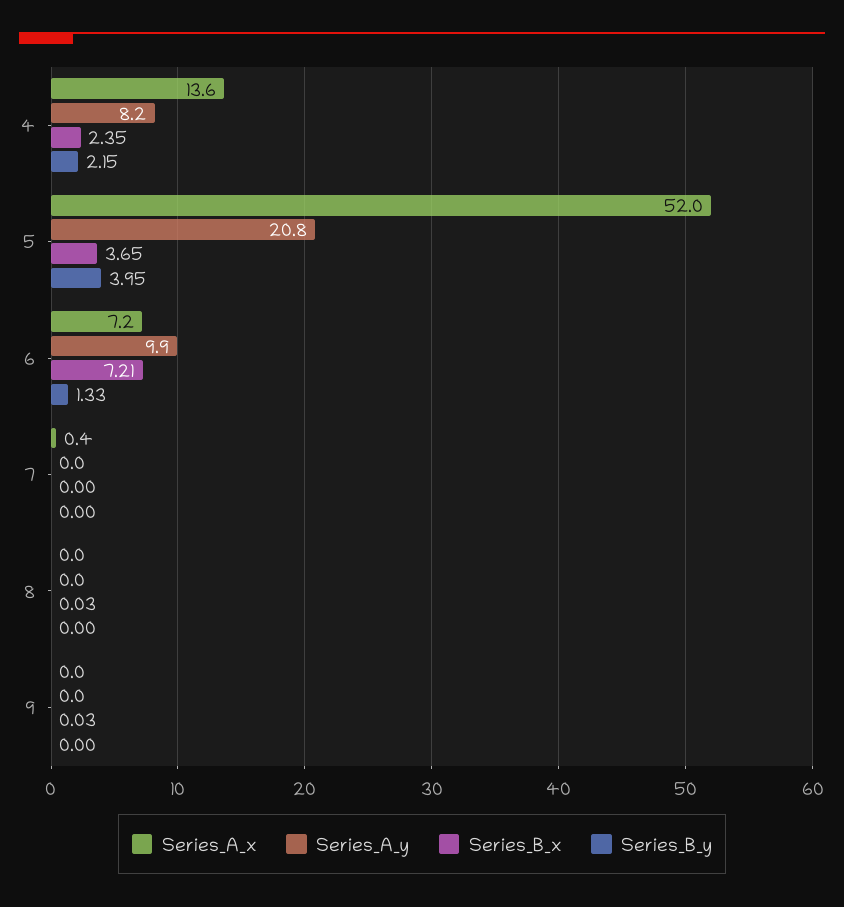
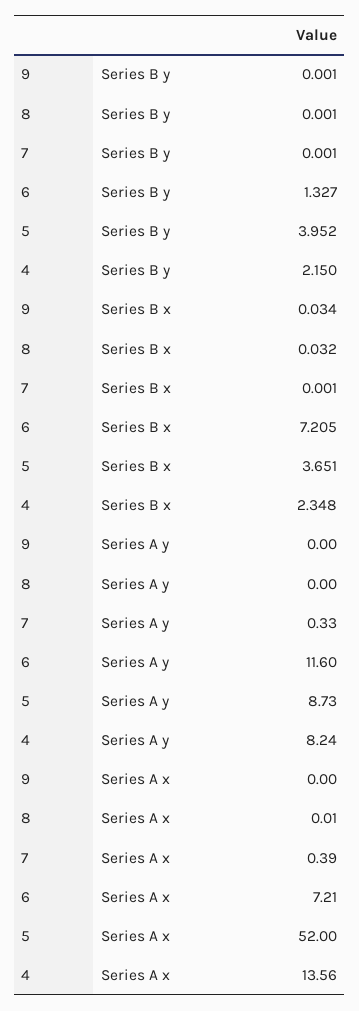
  {
    "Series_A_x": {
      "4": 13.56,
      "5": 52,
      "6": 7.21,
      "7": 0.39,
      "8": 0.01,
      "9": 0
    },
    "Series_A_y": {
      "4": 8.24,
-     "5": 20.8,
+     "5": 8.73,
-     "6": 9.9,
+     "6": 11.6,
-     "7": 0,
+     "7": 0.33,
      "8": 0,
      "9": 0
    },
    "Series_B_x": {
      "4": 2.348,
      "5": 3.651,
      "6": 7.205,
      "7": 0.001,
      "8": 0.032,
      "9": 0.034
    },
    "Series_B_y": {
      "4": 2.15,
      "5": 3.952,
      "6": 1.327,
      "7": 0.001,
      "8": 0.001,
      "9": 0.001
    }
  }

